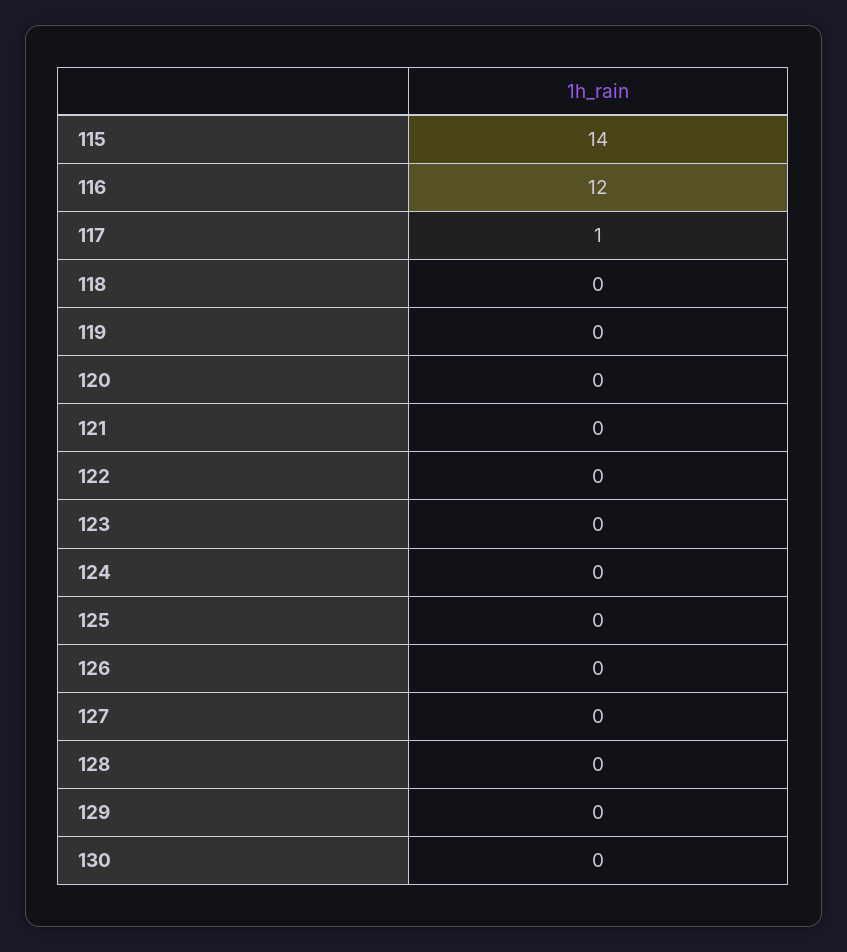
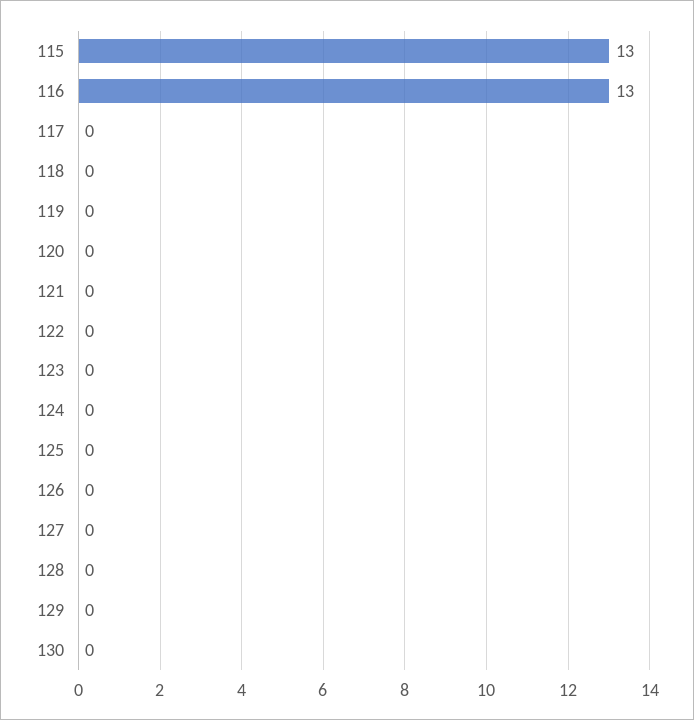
  {
-   "115": 14,
+   "115": 13,
-   "116": 12,
+   "116": 13,
-   "117": 1,
+   "117": 0,
    "118": 0,
    "119": 0,
    "120": 0,
    "121": 0,
    "122": 0,
    "123": 0,
    "124": 0,
    "125": 0,
    "126": 0,
    "127": 0,
    "128": 0,
    "129": 0,
    "130": 0
  }

